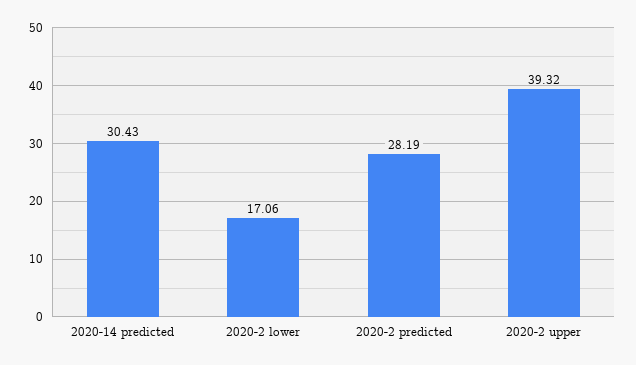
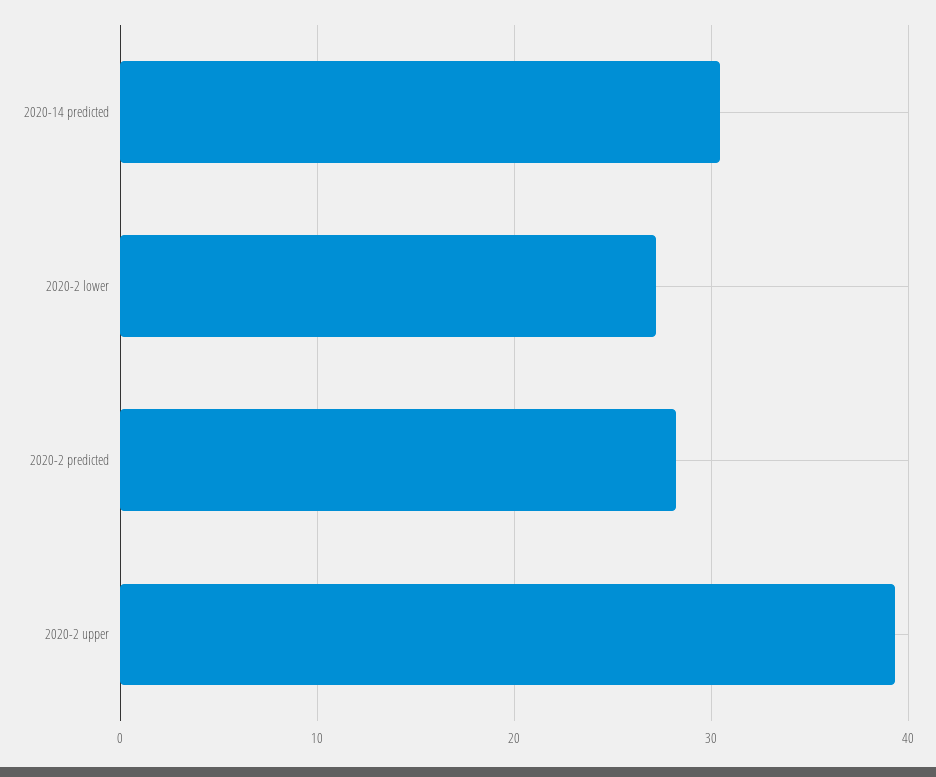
  {
    "2020-14 predicted": 30.43,
-   "2020-2 lower": 17.06,
+   "2020-2 lower": 27,
    "2020-2 predicted": 28.19,
    "2020-2 upper": 39.32
  }

